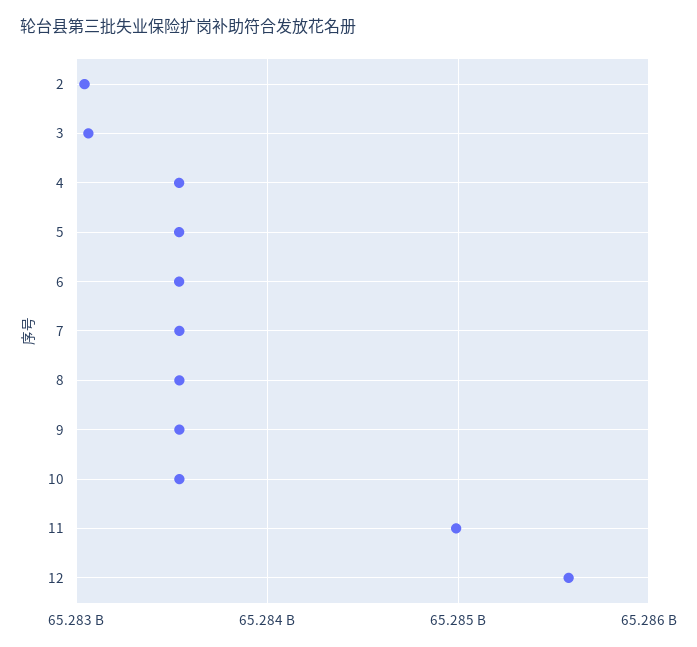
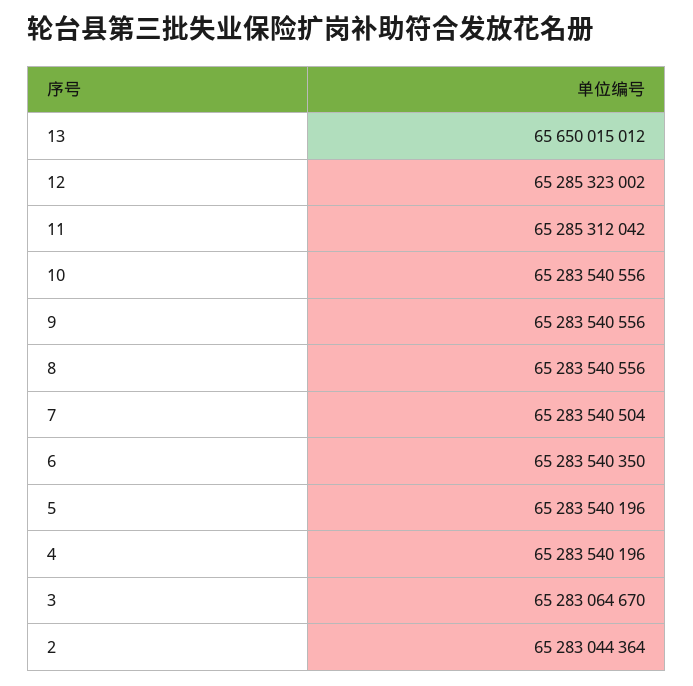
  {
    "2": 65283044364,
    "3": 65283064670,
    "4": 65283540196,
    "5": 65283540196,
    "6": 65283540350,
    "7": 65283540504,
    "8": 65283540556,
    "9": 65283540556,
    "10": 65283540556,
-   "11": 65285000000,
+   "11": 65285312042,
-   "12": 65285600000
+   "12": 65285323002,
+   "13": 65650015012
  }

